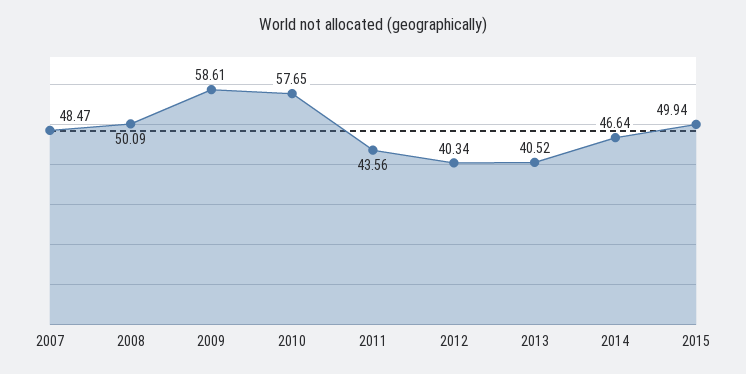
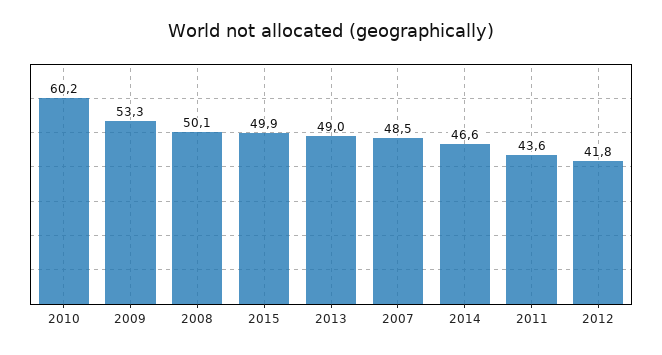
  {
    "2007": 48.47,
    "2008": 50.09,
-   "2009": 58.61,
+   "2009": 53.3,
-   "2010": 57.65,
+   "2010": 60.2,
    "2011": 43.56,
-   "2012": 40.34,
+   "2012": 41.8,
-   "2013": 40.52,
+   "2013": 49,
    "2014": 46.64,
    "2015": 49.94
  }

